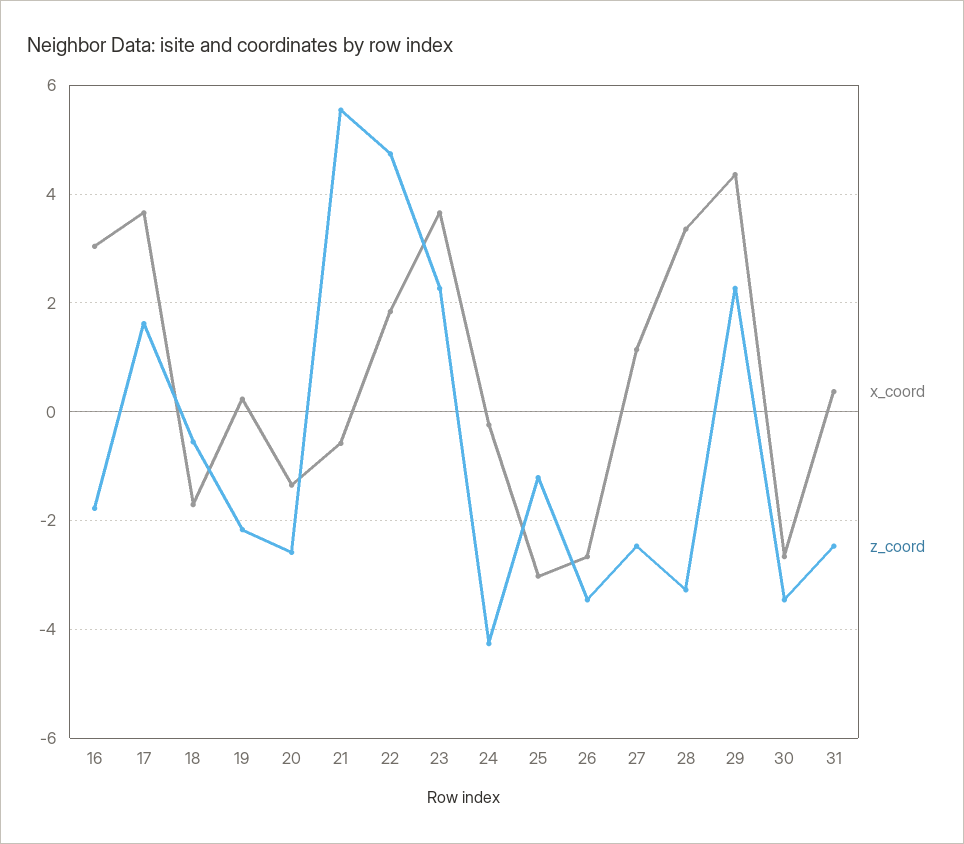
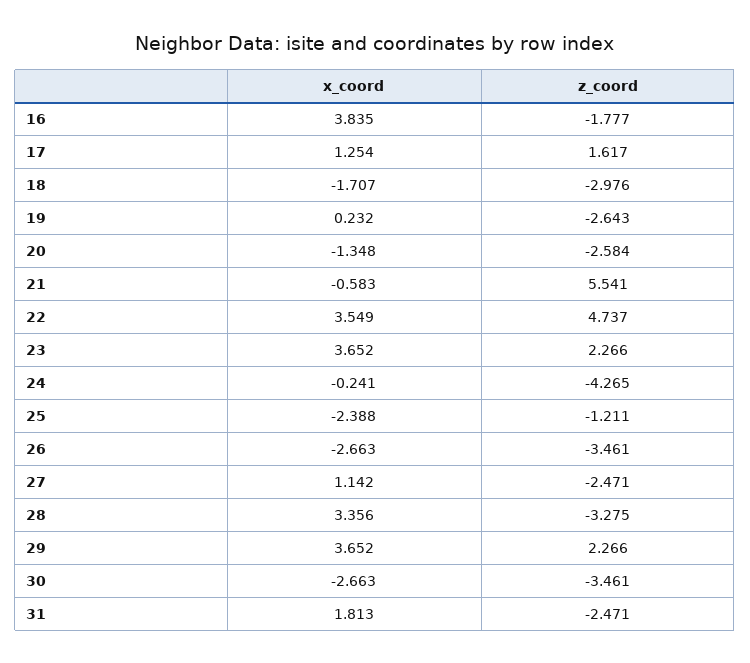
  {
    "x_coord": {
-     "16": 3,
+     "16": 3.835,
-     "17": 3.6,
+     "17": 1.254,
      "18": -1.707,
      "19": 0.232,
      "20": -1.348,
      "21": -0.583,
-     "22": 1.8,
+     "22": 3.549,
      "23": 3.652,
      "24": -0.241,
-     "25": -3,
+     "25": -2.388,
      "26": -2.663,
      "27": 1.142,
      "28": 3.356,
-     "29": 4.4,
+     "29": 3.652,
      "30": -2.663,
-     "31": 0.4
+     "31": 1.813
    },
    "z_coord": {
      "16": -1.777,
      "17": 1.617,
-     "18": -0.6,
+     "18": -2.976,
-     "19": -2.2,
+     "19": -2.643,
      "20": -2.584,
      "21": 5.541,
      "22": 4.737,
      "23": 2.266,
      "24": -4.265,
      "25": -1.211,
      "26": -3.461,
      "27": -2.471,
      "28": -3.275,
      "29": 2.266,
      "30": -3.461,
      "31": -2.471
    }
  }

